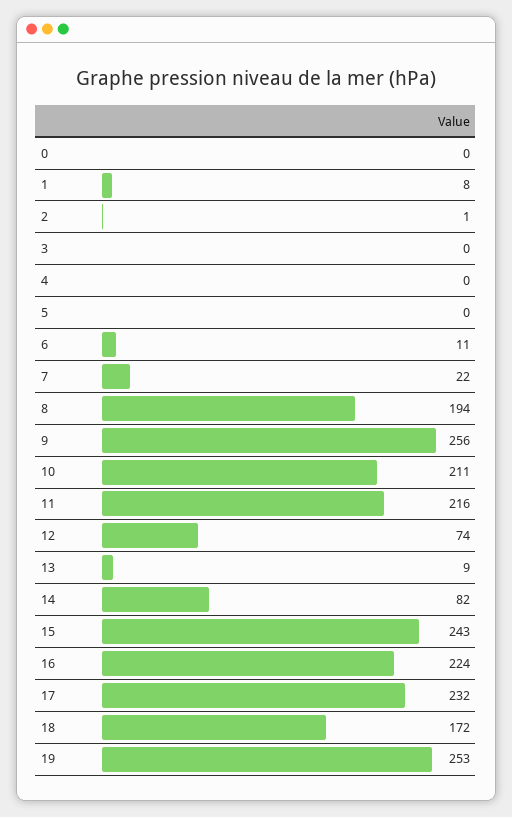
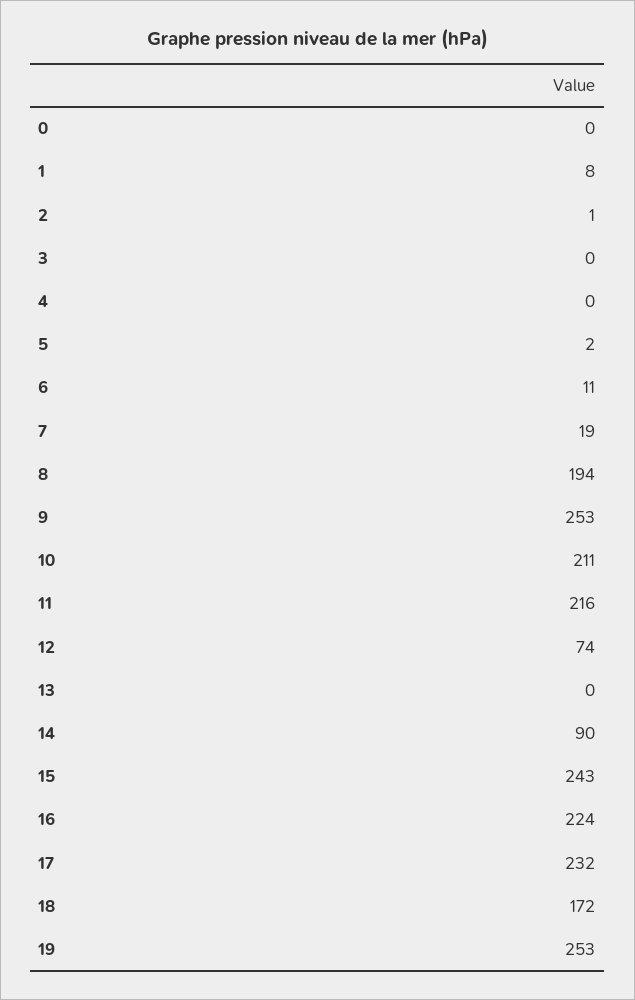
  {
    "0": 0,
    "1": 8,
    "2": 1,
    "3": 0,
    "4": 0,
-   "5": 0,
+   "5": 2,
    "6": 11,
-   "7": 22,
+   "7": 19,
    "8": 194,
-   "9": 256,
+   "9": 253,
    "10": 211,
    "11": 216,
    "12": 74,
-   "13": 9,
+   "13": 0,
-   "14": 82,
+   "14": 90,
    "15": 243,
    "16": 224,
    "17": 232,
    "18": 172,
    "19": 253
  }

